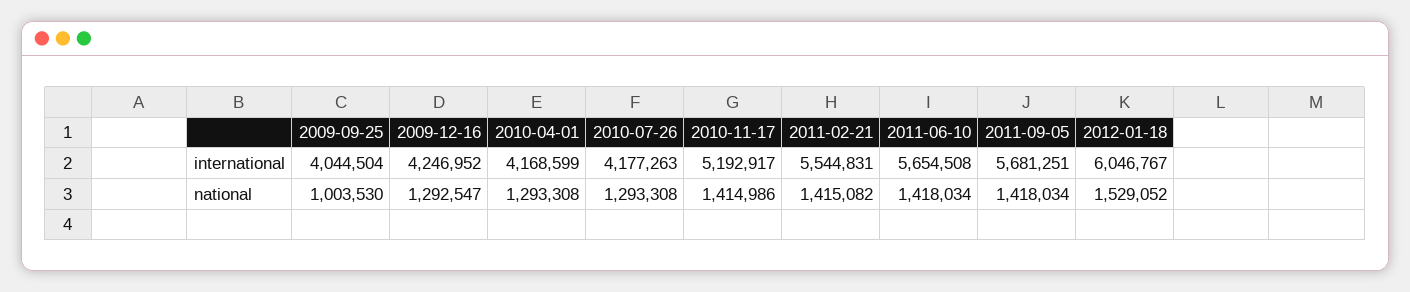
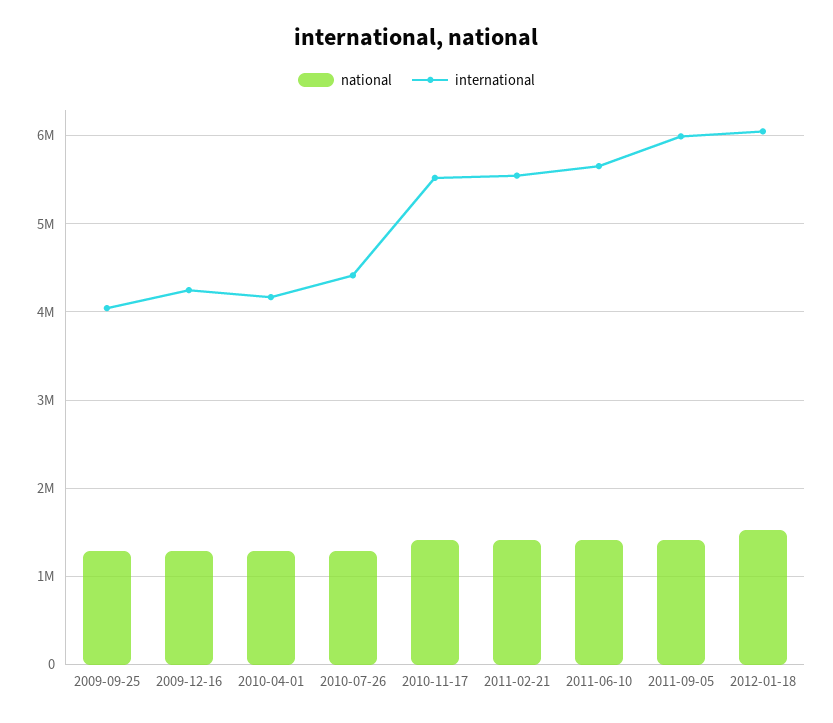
  {
    "international": {
      "2009-09-25": 4044504,
      "2009-12-16": 4246952,
      "2010-04-01": 4168599,
-     "2010-07-26": 4177263,
+     "2010-07-26": 4400000,
-     "2010-11-17": 5192917,
+     "2010-11-17": 5500000,
      "2011-02-21": 5544831,
      "2011-06-10": 5654508,
-     "2011-09-05": 5681251,
+     "2011-09-05": 6000000,
      "2012-01-18": 6046767
    },
    "national": {
-     "2009-09-25": 1003530,
+     "2009-09-25": 1300000,
      "2009-12-16": 1292547,
      "2010-04-01": 1293308,
      "2010-07-26": 1293308,
      "2010-11-17": 1414986,
      "2011-02-21": 1415082,
      "2011-06-10": 1418034,
      "2011-09-05": 1418034,
      "2012-01-18": 1529052
    }
  }

